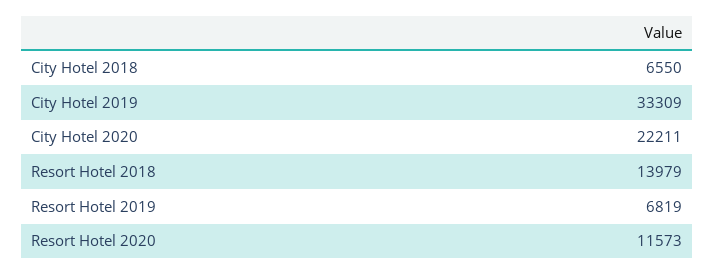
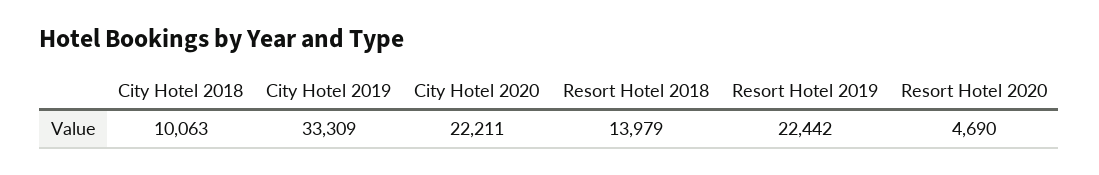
  {
-   "City Hotel 2018": 6550,
+   "City Hotel 2018": 10063,
    "City Hotel 2019": 33309,
    "City Hotel 2020": 22211,
    "Resort Hotel 2018": 13979,
-   "Resort Hotel 2019": 6819,
+   "Resort Hotel 2019": 22442,
-   "Resort Hotel 2020": 11573
+   "Resort Hotel 2020": 4690
  }

